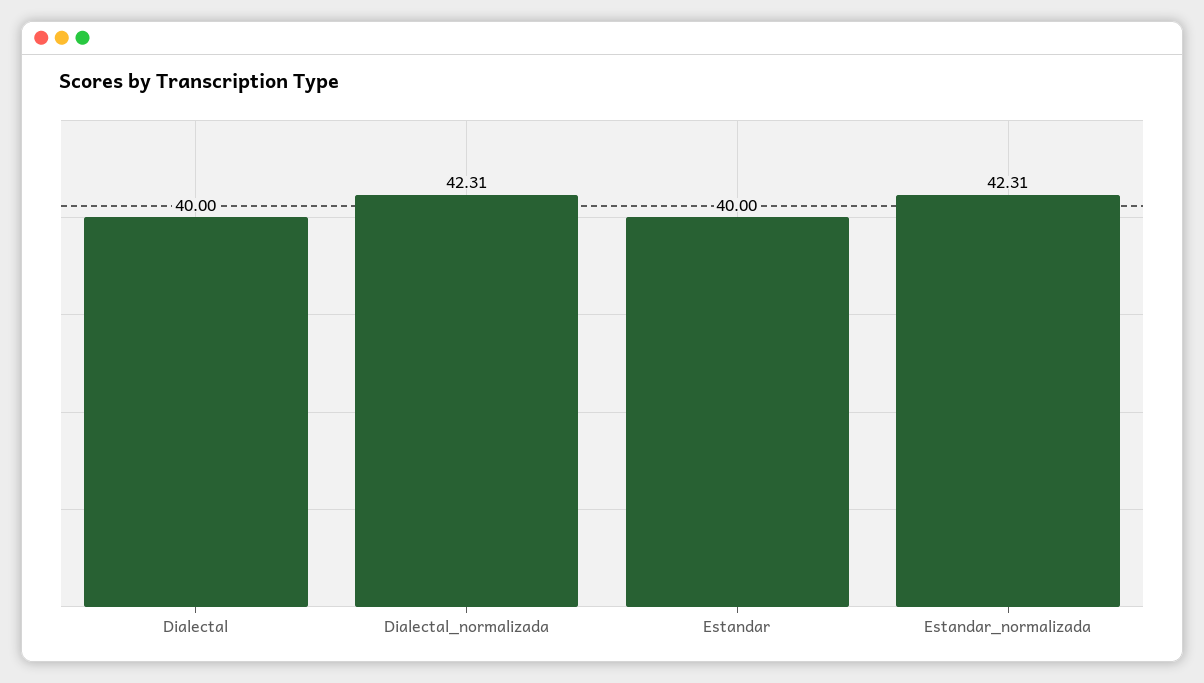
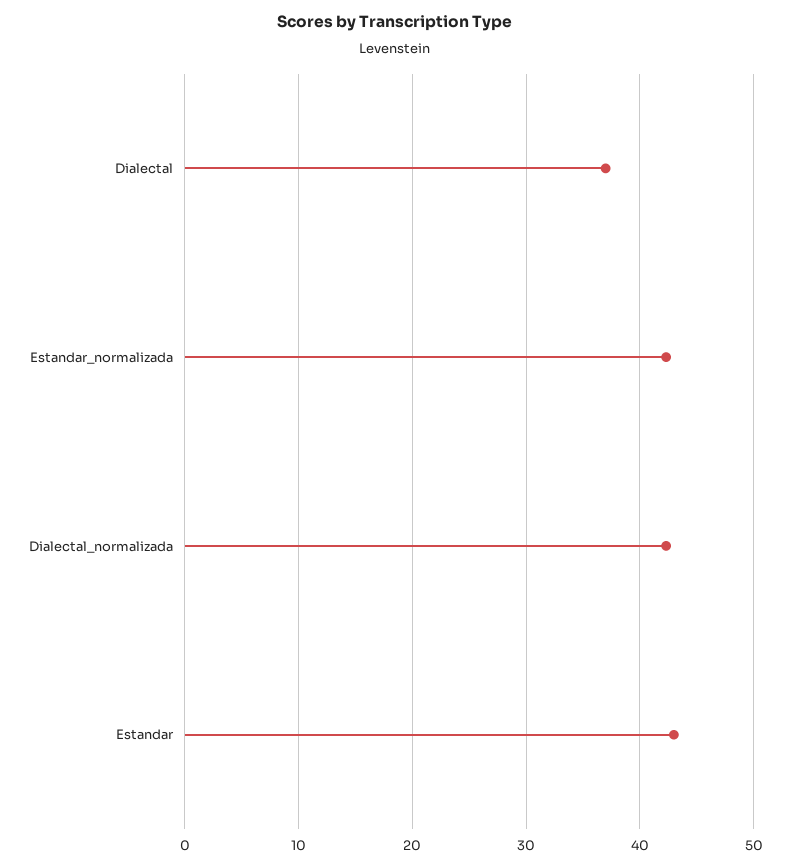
  {
-   "Dialectal": 40,
+   "Dialectal": 37,
    "Dialectal_normalizada": 42.31,
-   "Estandar": 40,
+   "Estandar": 43,
    "Estandar_normalizada": 42.31
  }

